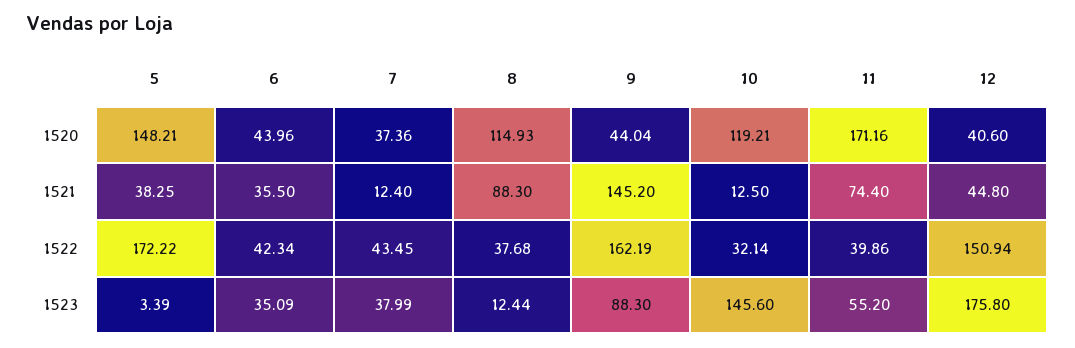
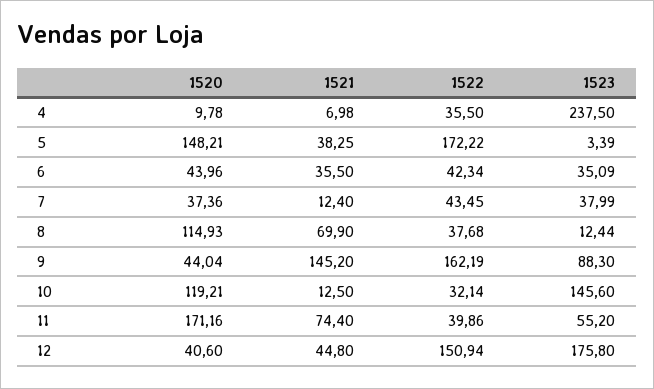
  {
    "5": {
      "1520": 148.21,
      "1521": 38.25,
      "1522": 172.22,
      "1523": 3.39
    },
    "6": {
      "1520": 43.96,
      "1521": 35.5,
      "1522": 42.34,
      "1523": 35.09
    },
    "7": {
      "1520": 37.36,
      "1521": 12.4,
      "1522": 43.45,
      "1523": 37.99
    },
    "8": {
      "1520": 114.93,
-     "1521": 88.3,
+     "1521": 69.9,
      "1522": 37.68,
      "1523": 12.44
    },
    "9": {
      "1520": 44.04,
      "1521": 145.2,
      "1522": 162.19,
      "1523": 88.3
    },
    "10": {
      "1520": 119.21,
      "1521": 12.5,
      "1522": 32.14,
      "1523": 145.6
    },
    "11": {
      "1520": 171.16,
      "1521": 74.4,
      "1522": 39.86,
      "1523": 55.2
    },
    "12": {
      "1520": 40.6,
      "1521": 44.8,
      "1522": 150.94,
      "1523": 175.8
-   }
+   },
+   "4": {
+     "1520": 9.78,
+     "1521": 6.98,
+     "1522": 35.5,
+     "1523": 237.5
+   }
  }

